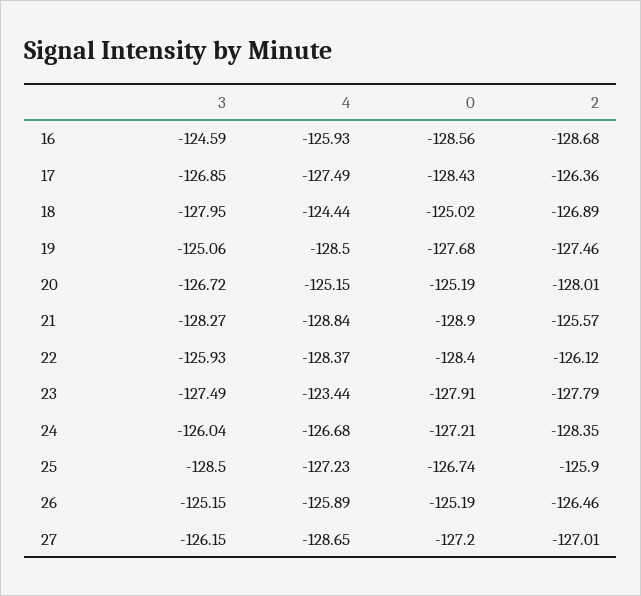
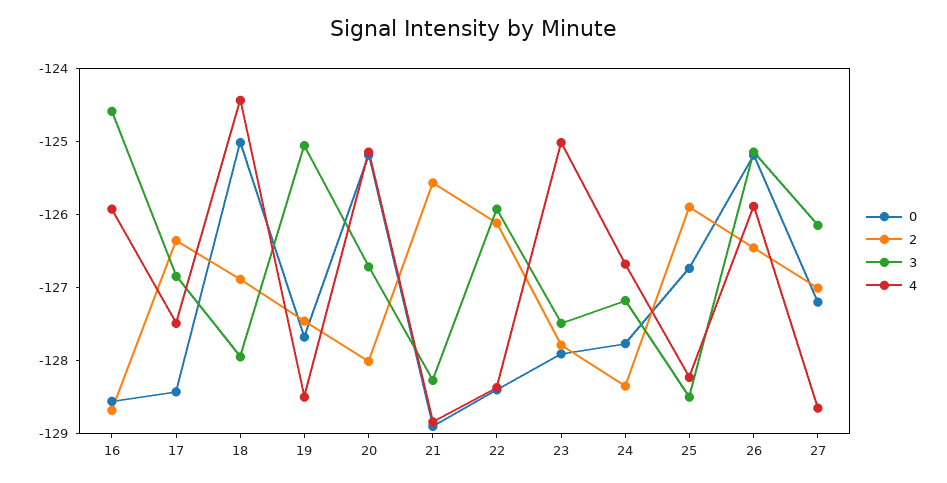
  {
    "3": {
      "16": -124.59,
      "17": -126.85,
      "18": -127.95,
      "19": -125.06,
      "20": -126.72,
      "21": -128.27,
      "22": -125.93,
      "23": -127.49,
-     "24": -126.04,
+     "24": -127.2,
      "25": -128.5,
      "26": -125.15,
      "27": -126.15
    },
    "4": {
      "16": -125.93,
      "17": -127.49,
      "18": -124.44,
      "19": -128.5,
      "20": -125.15,
      "21": -128.84,
      "22": -128.37,
-     "23": -123.44,
+     "23": -125,
      "24": -126.68,
-     "25": -127.23,
+     "25": -128.2,
      "26": -125.89,
      "27": -128.65
    },
    "0": {
      "16": -128.56,
      "17": -128.43,
      "18": -125.02,
      "19": -127.68,
      "20": -125.19,
      "21": -128.9,
      "22": -128.4,
      "23": -127.91,
-     "24": -127.21,
+     "24": -127.8,
      "25": -126.74,
      "26": -125.19,
      "27": -127.2
    },
    "2": {
      "16": -128.68,
      "17": -126.36,
      "18": -126.89,
      "19": -127.46,
      "20": -128.01,
      "21": -125.57,
      "22": -126.12,
      "23": -127.79,
      "24": -128.35,
      "25": -125.9,
      "26": -126.46,
      "27": -127.01
    }
  }

